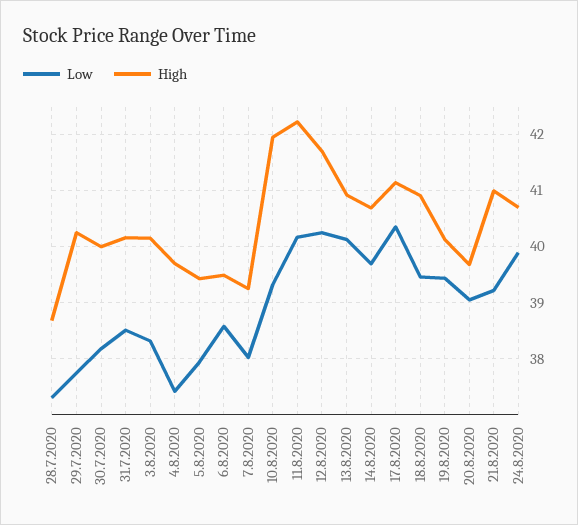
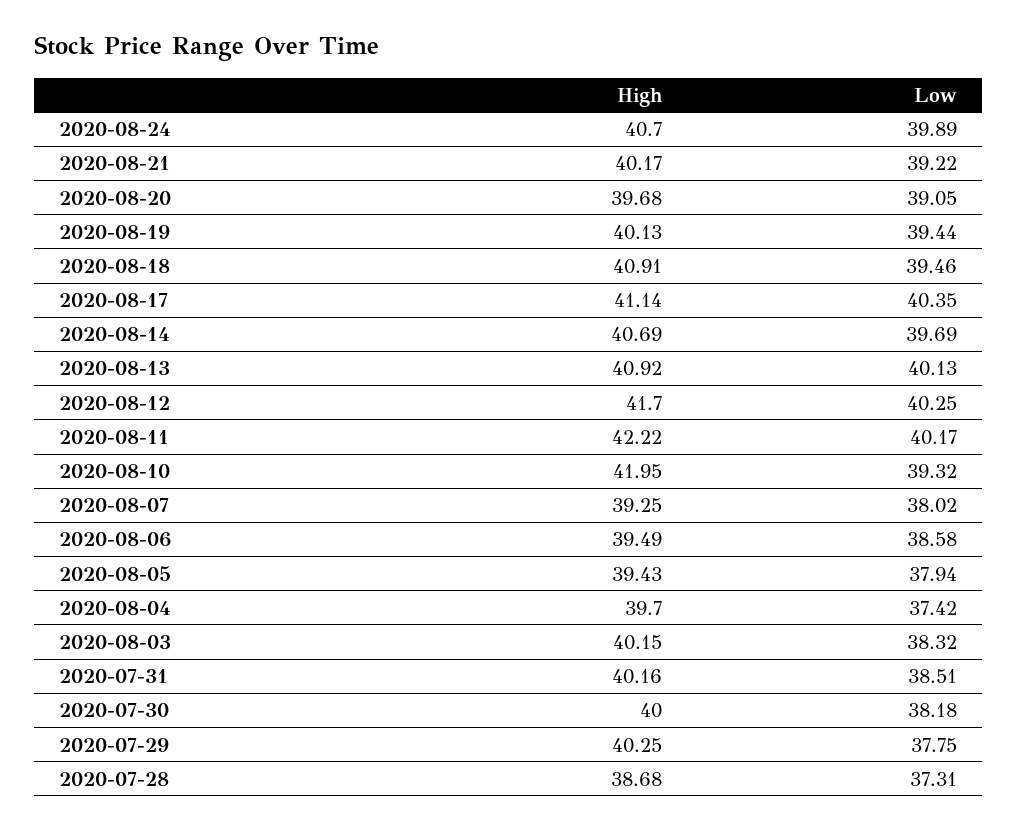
  {
    "Low": {
      "28.7.2020": 37.31,
      "29.7.2020": 37.75,
      "30.7.2020": 38.18,
      "31.7.2020": 38.51,
      "3.8.2020": 38.32,
      "4.8.2020": 37.42,
      "5.8.2020": 37.94,
      "6.8.2020": 38.58,
      "7.8.2020": 38.02,
      "10.8.2020": 39.32,
      "11.8.2020": 40.17,
      "12.8.2020": 40.25,
      "13.8.2020": 40.13,
      "14.8.2020": 39.69,
      "17.8.2020": 40.35,
      "18.8.2020": 39.46,
      "19.8.2020": 39.44,
      "20.8.2020": 39.05,
      "21.8.2020": 39.22,
      "24.8.2020": 39.89
    },
    "High": {
      "28.7.2020": 38.68,
      "29.7.2020": 40.25,
      "30.7.2020": 40,
      "31.7.2020": 40.16,
      "3.8.2020": 40.15,
      "4.8.2020": 39.7,
      "5.8.2020": 39.43,
      "6.8.2020": 39.49,
      "7.8.2020": 39.25,
      "10.8.2020": 41.95,
      "11.8.2020": 42.22,
      "12.8.2020": 41.7,
      "13.8.2020": 40.92,
      "14.8.2020": 40.69,
      "17.8.2020": 41.14,
      "18.8.2020": 40.91,
      "19.8.2020": 40.13,
      "20.8.2020": 39.68,
-     "21.8.2020": 41,
+     "21.8.2020": 40.17,
      "24.8.2020": 40.7
    }
  }

